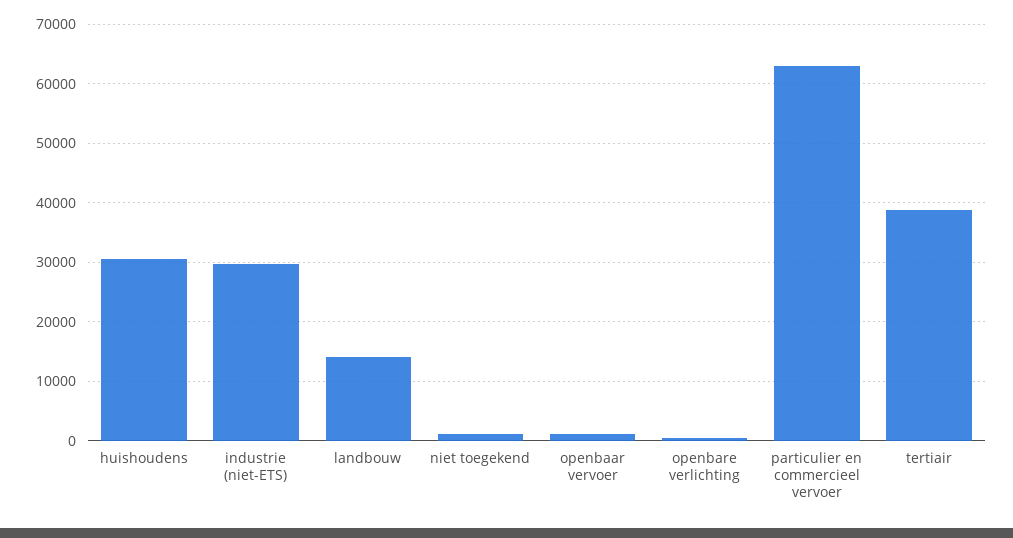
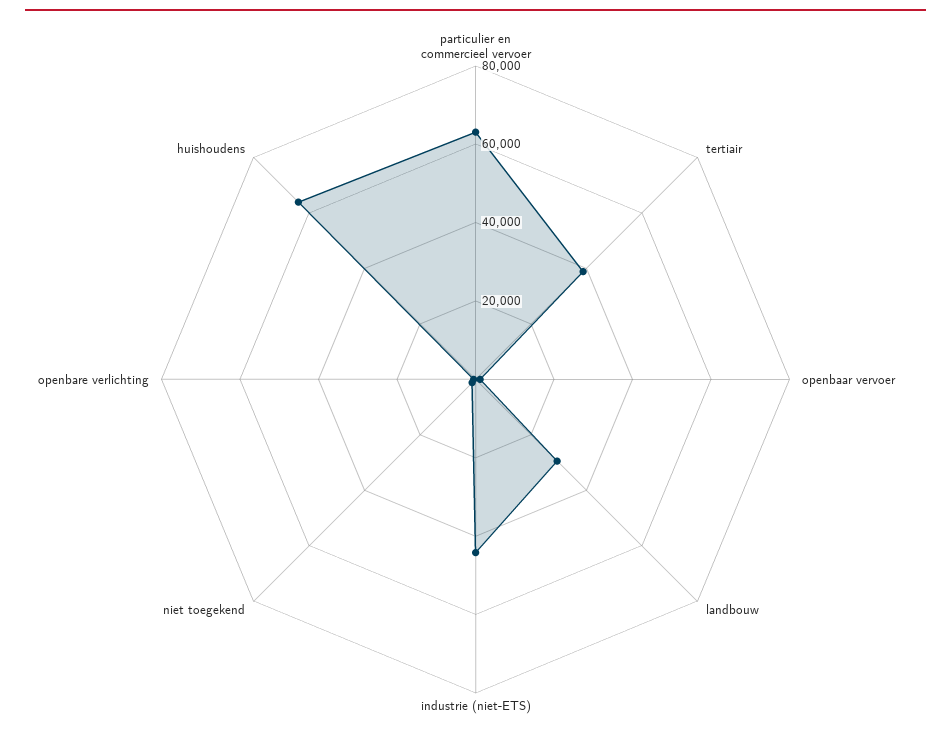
  {
-   "huishoudens": 30000,
+   "huishoudens": 65000,
-   "industrie (niet-ETS)": 30000,
+   "industrie (niet-ETS)": 45000,
-   "landbouw": 14000,
+   "landbouw": 30000,
    "niet toegekend": 2000,
    "openbaar vervoer": 2000,
    "openbare verlichting": 0,
    "particulier en commercieel vervoer": 62000,
    "tertiair": 38000
  }

